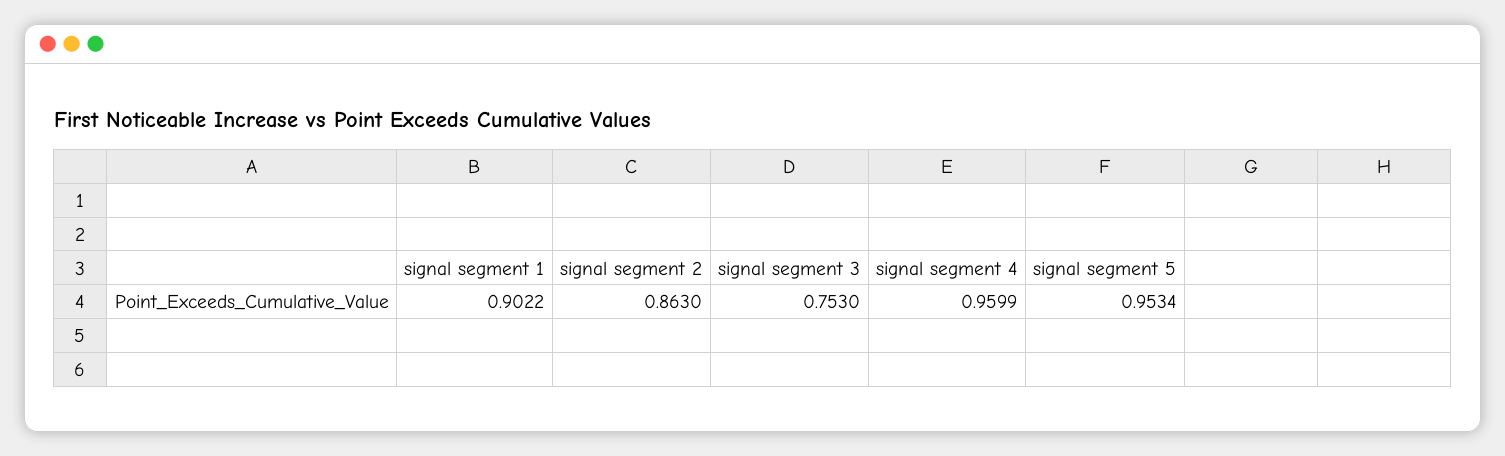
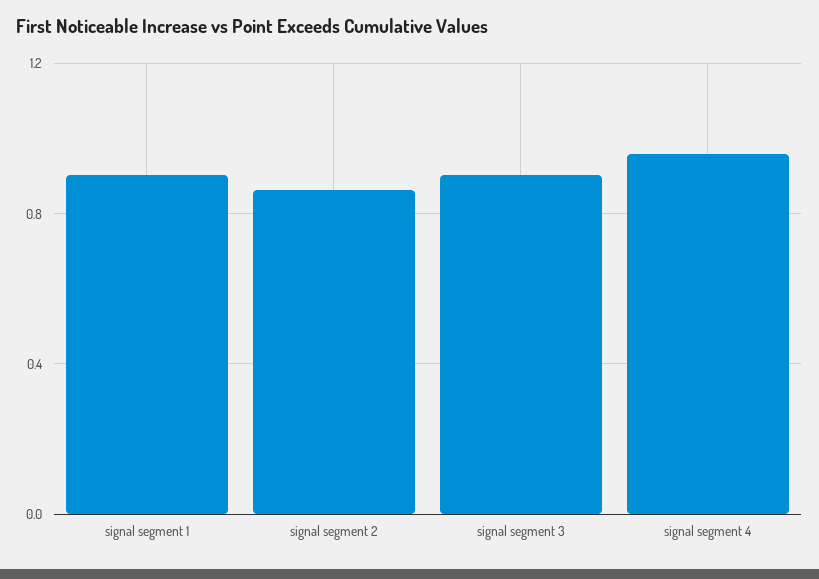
  {
    "signal segment 1": 0.9022,
    "signal segment 2": 0.863,
-   "signal segment 3": 0.753,
+   "signal segment 3": 0.9,
-   "signal segment 4": 0.9599,
+   "signal segment 4": 0.9599
-   "signal segment 5": 0.9534
  }

